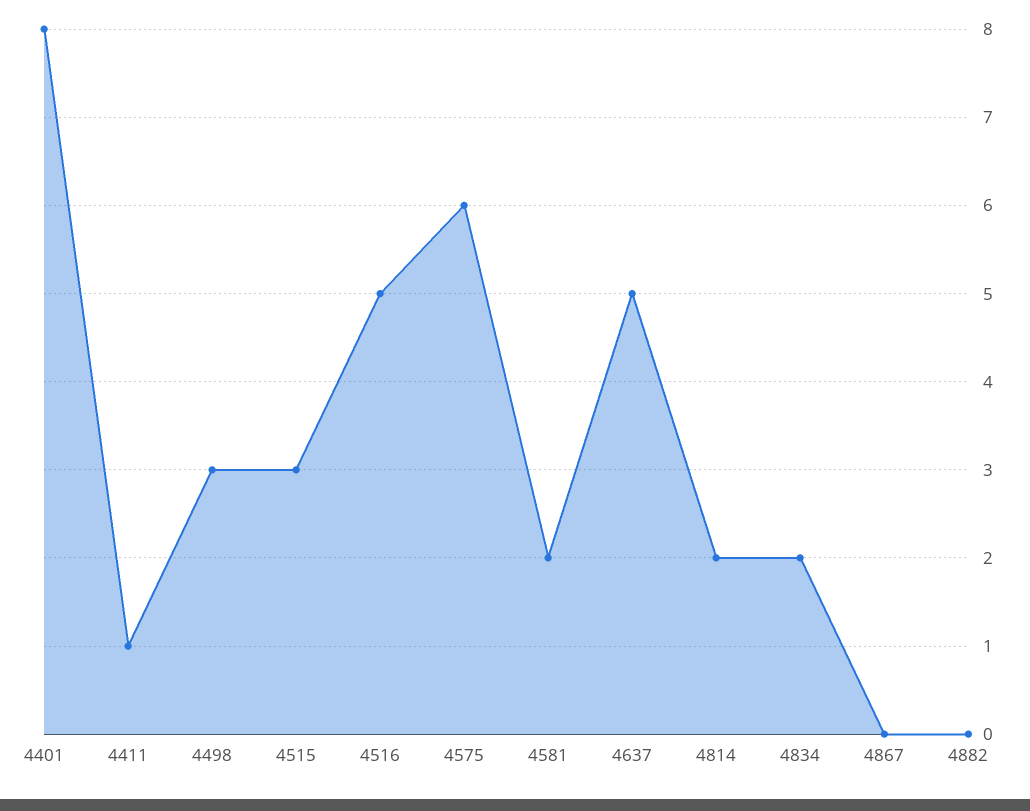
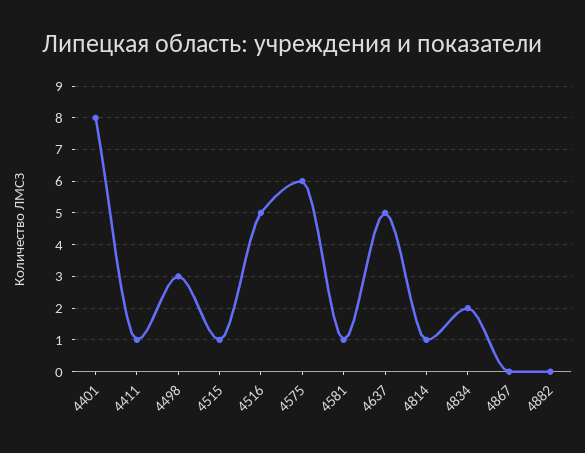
  {
    "4401": 8,
    "4411": 1,
    "4498": 3,
-   "4515": 3,
+   "4515": 1,
    "4516": 5,
    "4575": 6,
-   "4581": 2,
+   "4581": 1,
    "4637": 5,
-   "4814": 2,
+   "4814": 1,
    "4834": 2,
    "4867": 0,
    "4882": 0
  }

